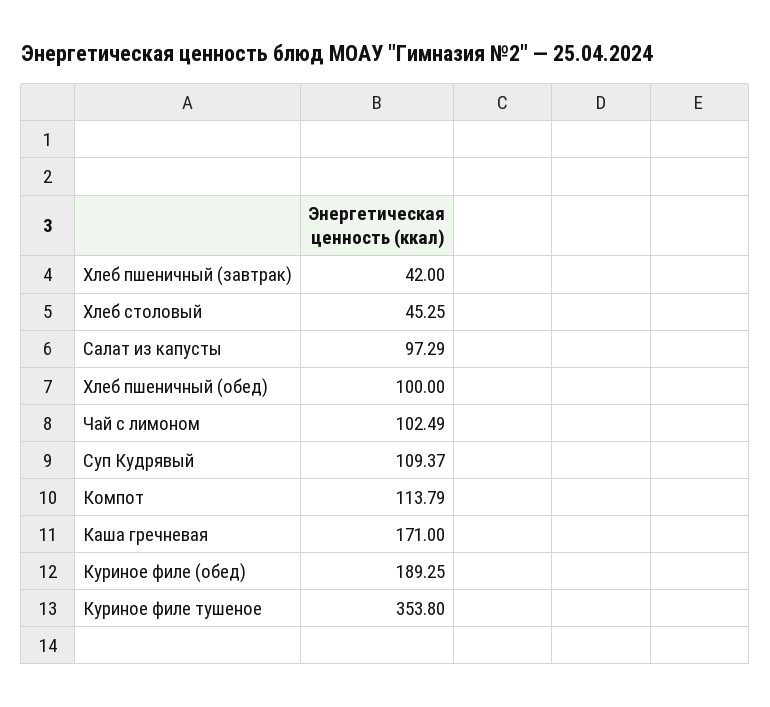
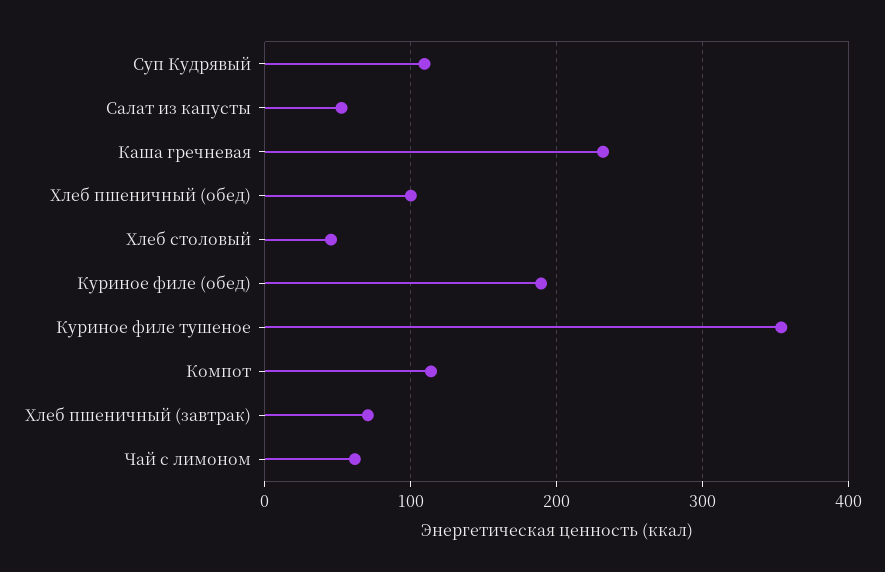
  {
-   "Хлеб пшеничный (завтрак)": 42,
+   "Хлеб пшеничный (завтрак)": 70,
    "Хлеб столовый": 45.25,
-   "Салат из капусты": 97.29,
+   "Салат из капусты": 50,
    "Хлеб пшеничный (обед)": 100,
-   "Чай с лимоном": 102.49,
+   "Чай с лимоном": 60,
    "Суп Кудрявый": 109.37,
    "Компот": 113.79,
-   "Каша гречневая": 171,
+   "Каша гречневая": 230,
    "Куриное филе (обед)": 189.25,
    "Куриное филе тушеное": 353.8
  }

